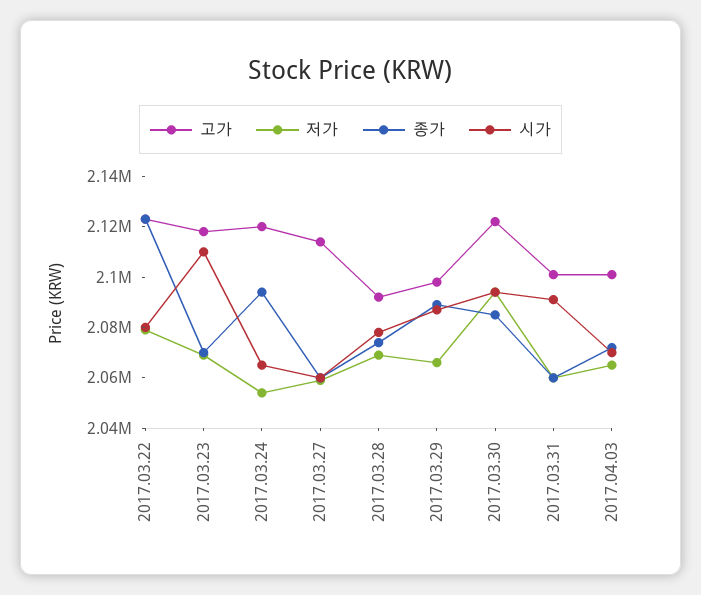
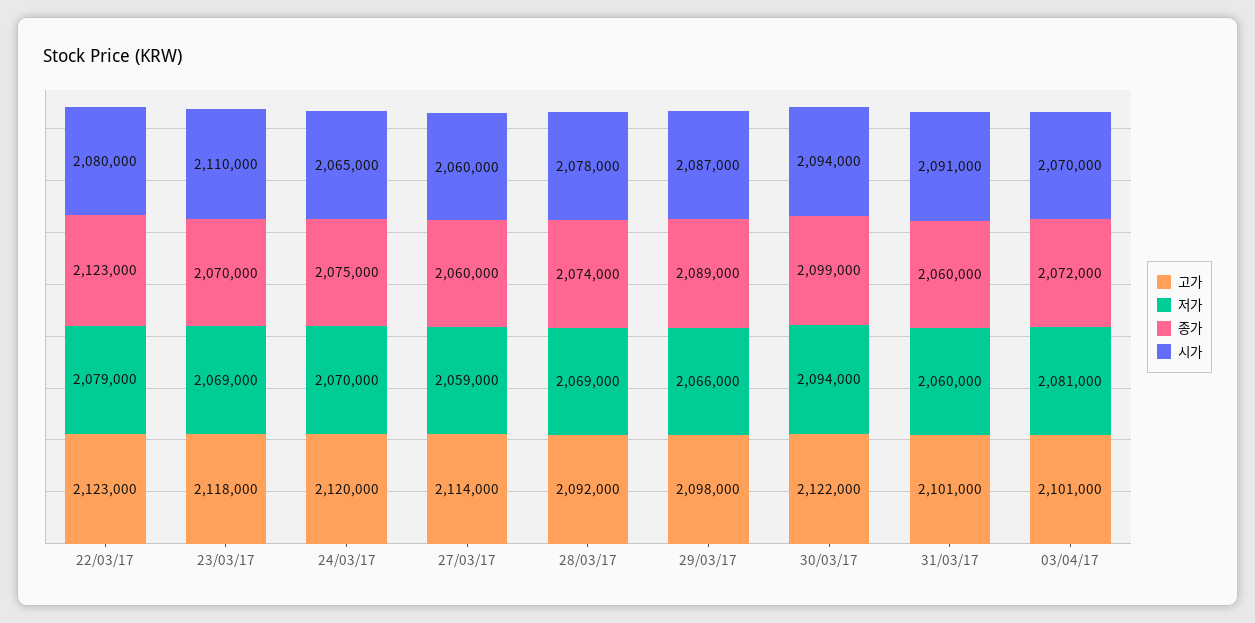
  {
    "고가": {
      "2017.03.22": 2123000,
      "2017.03.23": 2118000,
      "2017.03.24": 2120000,
      "2017.03.27": 2114000,
      "2017.03.28": 2092000,
      "2017.03.29": 2098000,
      "2017.03.30": 2122000,
      "2017.03.31": 2101000,
      "2017.04.03": 2101000
    },
    "저가": {
      "2017.03.22": 2079000,
      "2017.03.23": 2069000,
-     "2017.03.24": 2055000,
+     "2017.03.24": 2070000,
      "2017.03.27": 2059000,
      "2017.03.28": 2069000,
      "2017.03.29": 2066000,
      "2017.03.30": 2094000,
      "2017.03.31": 2060000,
-     "2017.04.03": 2065000
+     "2017.04.03": 2081000
    },
    "종가": {
      "2017.03.22": 2123000,
      "2017.03.23": 2070000,
-     "2017.03.24": 2095000,
+     "2017.03.24": 2075000,
      "2017.03.27": 2060000,
      "2017.03.28": 2074000,
      "2017.03.29": 2089000,
-     "2017.03.30": 2085000,
+     "2017.03.30": 2099000,
      "2017.03.31": 2060000,
      "2017.04.03": 2072000
    },
    "시가": {
      "2017.03.22": 2080000,
      "2017.03.23": 2110000,
      "2017.03.24": 2065000,
      "2017.03.27": 2060000,
      "2017.03.28": 2078000,
      "2017.03.29": 2087000,
      "2017.03.30": 2094000,
      "2017.03.31": 2091000,
      "2017.04.03": 2070000
    }
  }

